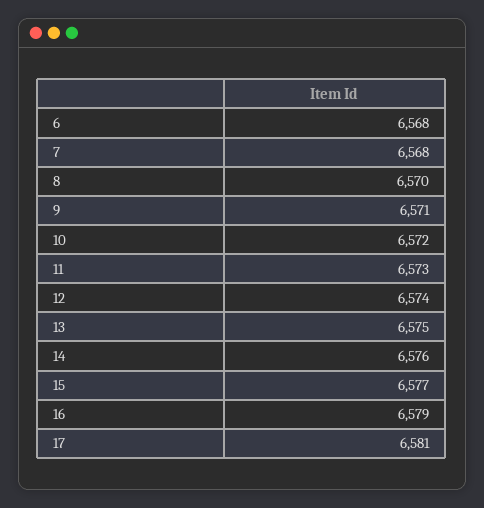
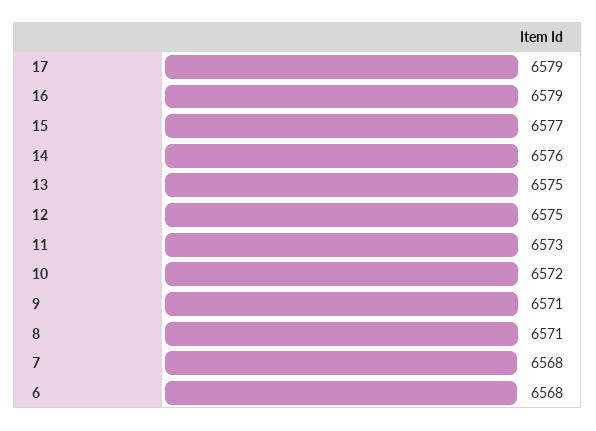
  {
    "6": 6568,
    "7": 6568,
-   "8": 6570,
+   "8": 6571,
    "9": 6571,
    "10": 6572,
    "11": 6573,
-   "12": 6574,
+   "12": 6575,
    "13": 6575,
    "14": 6576,
    "15": 6577,
    "16": 6579,
-   "17": 6581
+   "17": 6579
  }

